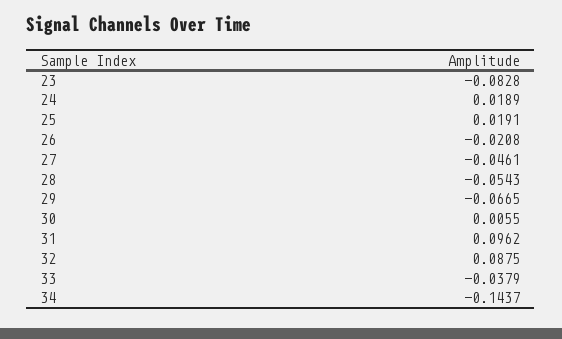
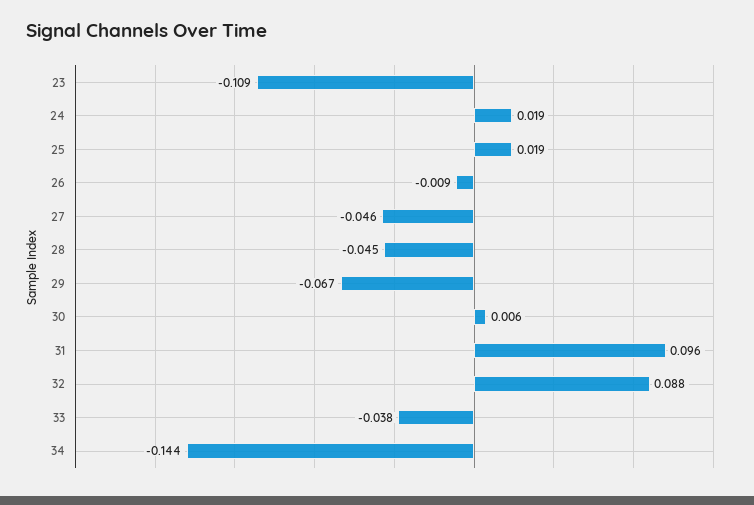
  {
-   "23": -0.0828,
+   "23": -0.109,
    "24": 0.0189,
    "25": 0.0191,
-   "26": -0.0208,
+   "26": -0.009,
    "27": -0.0461,
-   "28": -0.0543,
+   "28": -0.045,
    "29": -0.0665,
    "30": 0.0055,
    "31": 0.0962,
    "32": 0.0875,
    "33": -0.0379,
    "34": -0.1437
  }

